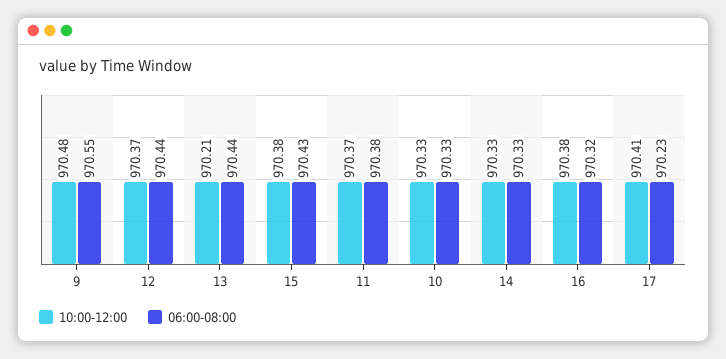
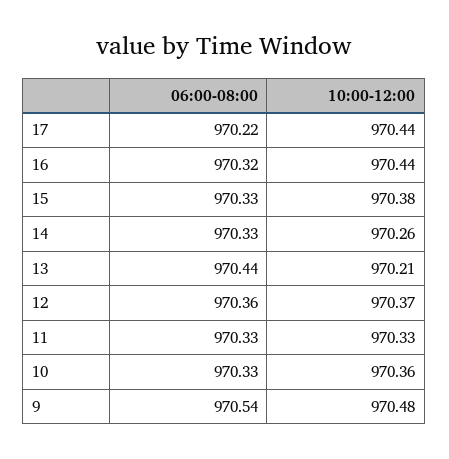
  {
    "10:00-12:00": {
      "9": 970.48,
      "12": 970.37,
      "13": 970.21,
      "15": 970.38,
-     "11": 970.37,
+     "11": 970.33,
-     "10": 970.33,
+     "10": 970.36,
-     "14": 970.33,
+     "14": 970.26,
-     "16": 970.38,
+     "16": 970.44,
-     "17": 970.41
+     "17": 970.44
    },
    "06:00-08:00": {
-     "9": 970.55,
+     "9": 970.54,
-     "12": 970.44,
+     "12": 970.36,
      "13": 970.44,
-     "15": 970.43,
+     "15": 970.33,
-     "11": 970.38,
+     "11": 970.33,
      "10": 970.33,
      "14": 970.33,
      "16": 970.32,
-     "17": 970.23
+     "17": 970.22
    }
  }

